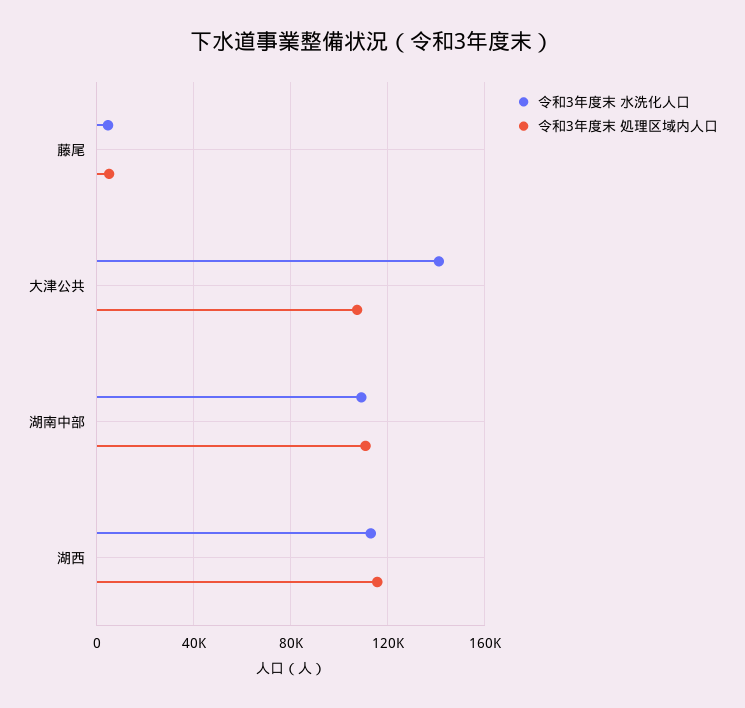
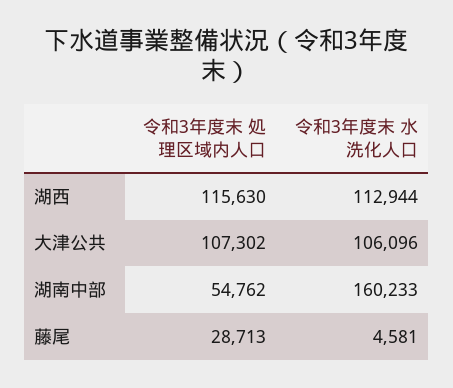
  {
    "令和3年度末 水洗化人口": {
      "藤尾": 4581,
-     "大津公共": 140000,
+     "大津公共": 106096,
-     "湖南中部": 110000,
+     "湖南中部": 160233,
      "湖西": 112944
    },
    "令和3年度末 処理区域内人口": {
-     "藤尾": 5000,
+     "藤尾": 28713,
      "大津公共": 107302,
-     "湖南中部": 110000,
+     "湖南中部": 54762,
      "湖西": 115630
    }
  }

